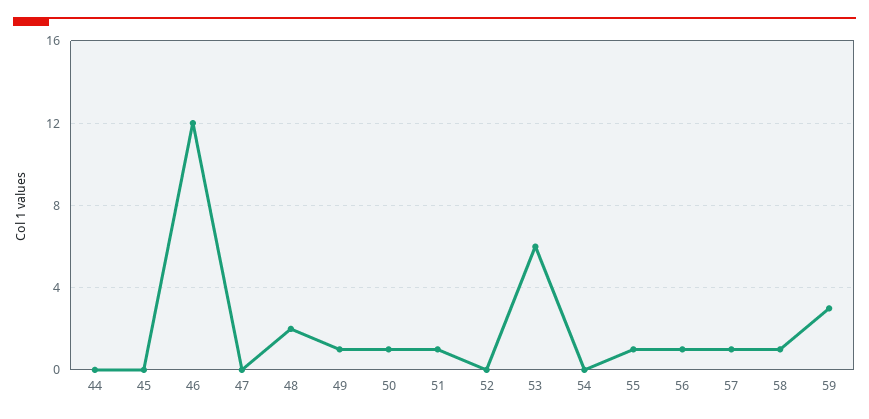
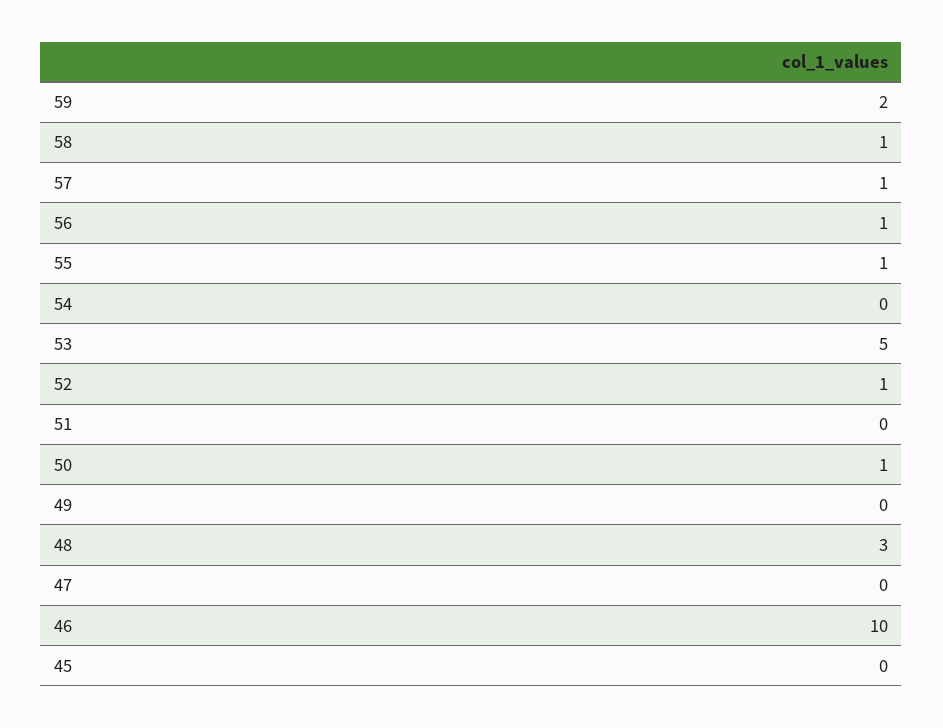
  {
-   "44": 0,
    "45": 0,
-   "46": 12,
+   "46": 10,
    "47": 0,
-   "48": 2,
+   "48": 3,
-   "49": 1,
+   "49": 0,
    "50": 1,
-   "51": 1,
+   "51": 0,
-   "52": 0,
+   "52": 1,
-   "53": 6,
+   "53": 5,
    "54": 0,
    "55": 1,
    "56": 1,
    "57": 1,
    "58": 1,
-   "59": 3
+   "59": 2
  }

